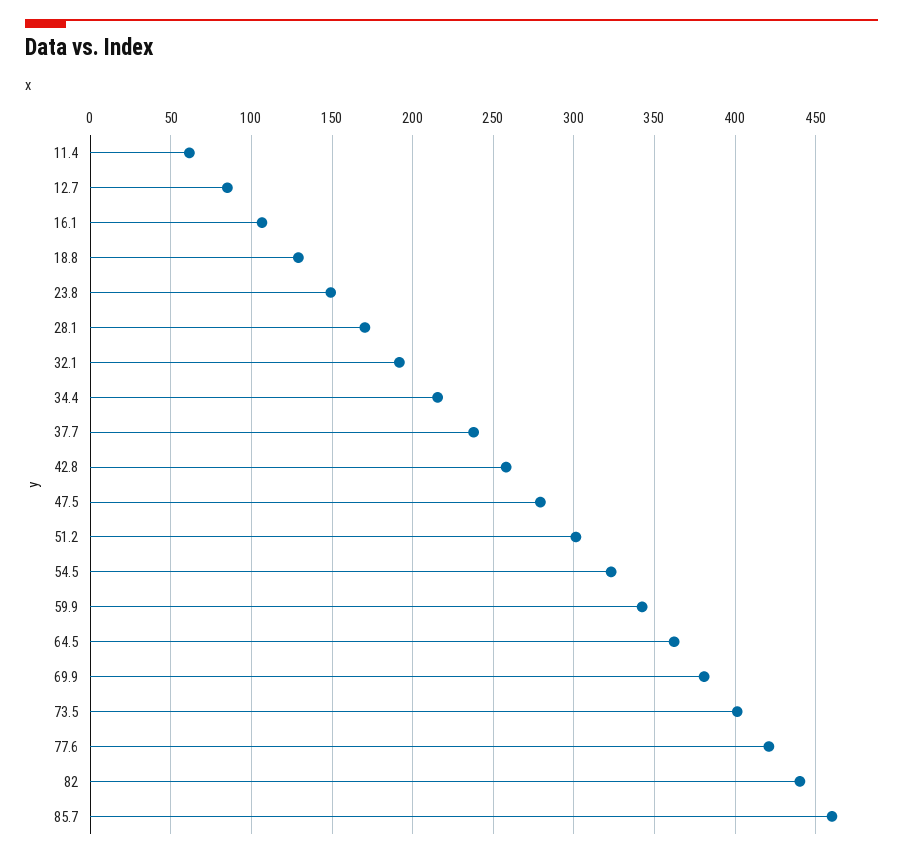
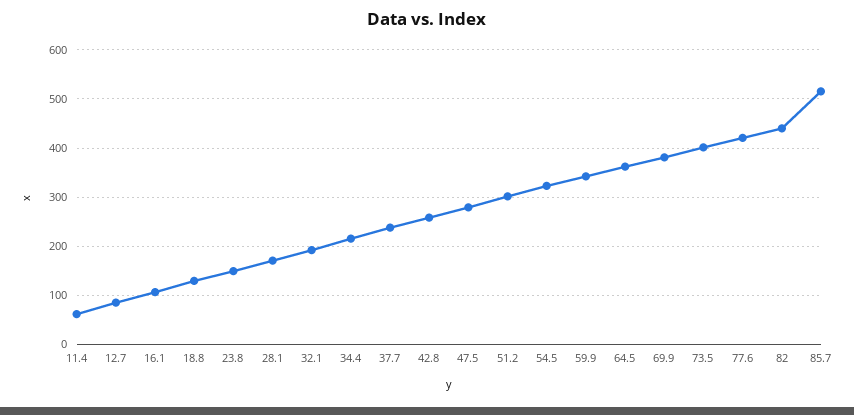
  {
    "11.4": 60,
    "12.7": 85,
    "16.1": 105,
    "18.8": 130,
    "23.8": 150,
    "28.1": 170,
    "32.1": 190,
    "34.4": 215,
    "37.7": 240,
    "42.8": 260,
    "47.5": 280,
    "51.2": 300,
    "54.5": 325,
    "59.9": 340,
    "64.5": 360,
    "69.9": 380,
    "73.5": 400,
    "77.6": 420,
    "82": 440,
-   "85.7": 460
+   "85.7": 520
  }

